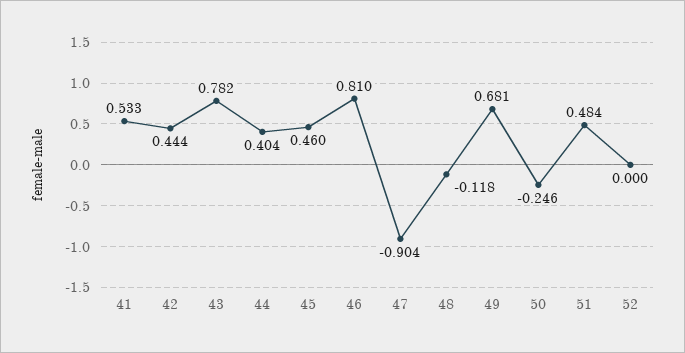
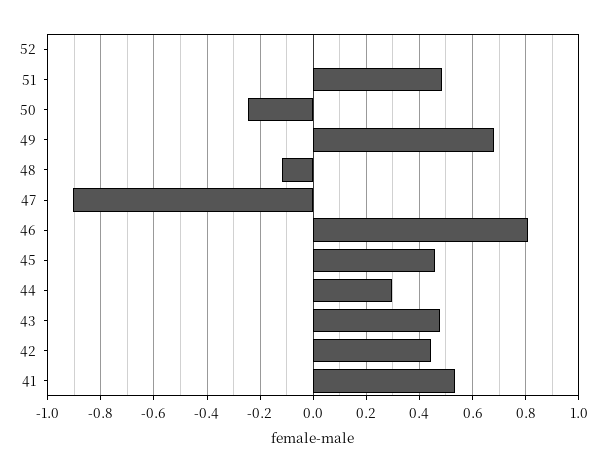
  {
    "41": 0.533,
    "42": 0.444,
-   "43": 0.782,
+   "43": 0.475,
-   "44": 0.404,
+   "44": 0.3,
    "45": 0.46,
    "46": 0.81,
    "47": -0.904,
    "48": -0.118,
    "49": 0.681,
    "50": -0.246,
    "51": 0.484,
    "52": 0
  }

